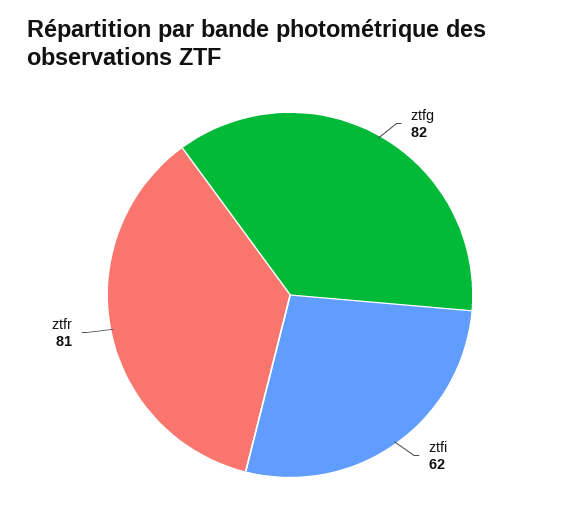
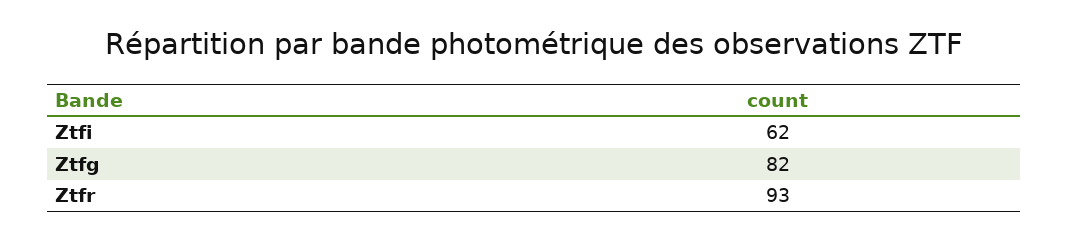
  {
    "ztfg": 82,
    "ztfi": 62,
-   "ztfr": 81
+   "ztfr": 93
  }

